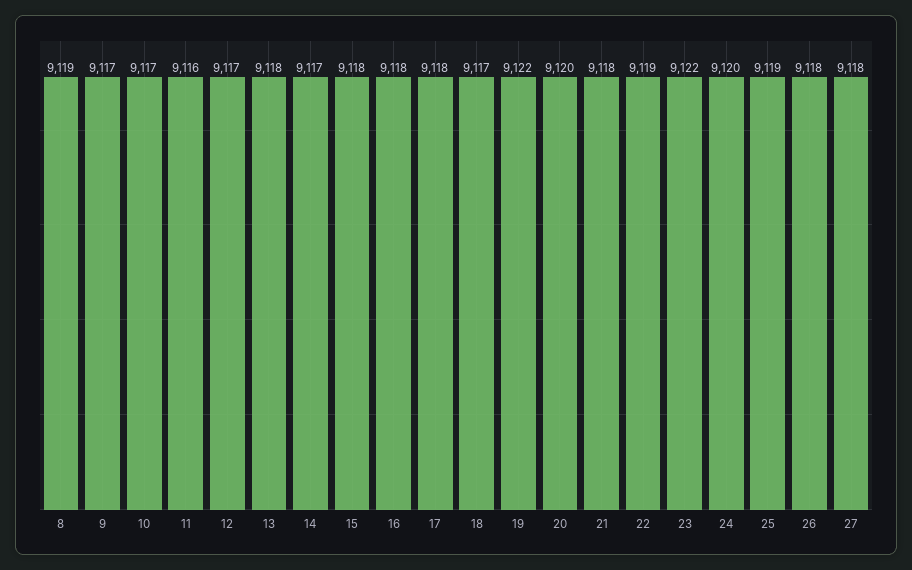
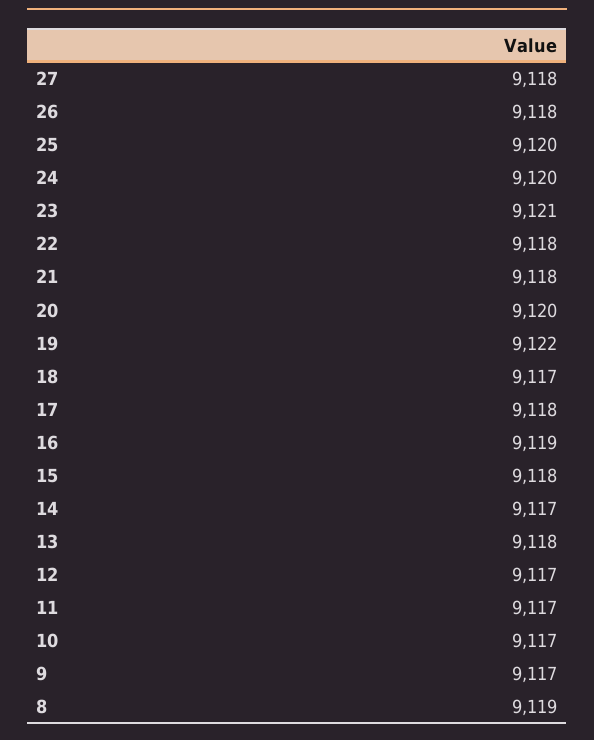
  {
    "8": 9119,
    "9": 9117,
    "10": 9117,
-   "11": 9116,
+   "11": 9117,
    "12": 9117,
    "13": 9118,
    "14": 9117,
    "15": 9118,
-   "16": 9118,
+   "16": 9119,
    "17": 9118,
    "18": 9117,
    "19": 9122,
    "20": 9120,
    "21": 9118,
-   "22": 9119,
+   "22": 9118,
-   "23": 9122,
+   "23": 9121,
    "24": 9120,
-   "25": 9119,
+   "25": 9120,
    "26": 9118,
    "27": 9118
  }

